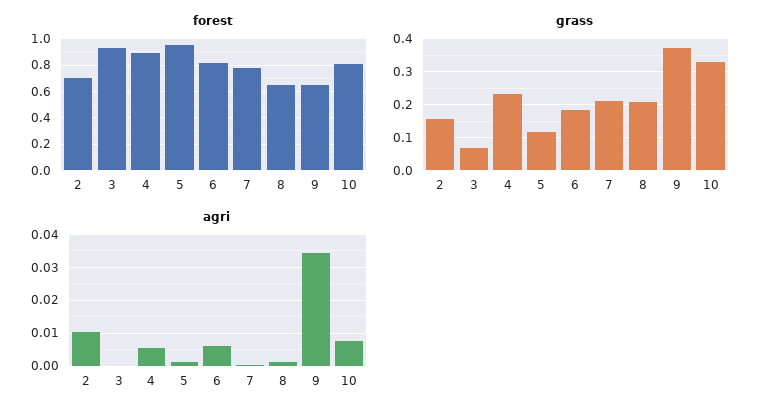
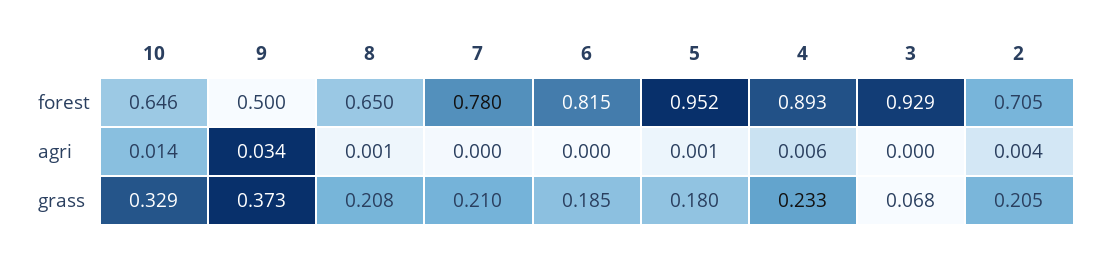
  {
    "forest": {
      "2": 0.705,
      "3": 0.929,
      "4": 0.893,
      "5": 0.952,
      "6": 0.815,
      "7": 0.78,
      "8": 0.65,
-     "9": 0.65,
+     "9": 0.5,
-     "10": 0.8
+     "10": 0.646
    },
    "grass": {
-     "2": 0.16,
+     "2": 0.205,
      "3": 0.068,
      "4": 0.233,
-     "5": 0.12,
+     "5": 0.18,
      "6": 0.185,
      "7": 0.21,
      "8": 0.208,
      "9": 0.373,
      "10": 0.329
    },
    "agri": {
-     "2": 0.01,
+     "2": 0.004,
      "3": 0,
      "4": 0.006,
      "5": 0.001,
-     "6": 0.006,
+     "6": 0,
      "7": 0,
      "8": 0.001,
      "9": 0.034,
-     "10": 0.008
+     "10": 0.014
    }
  }

